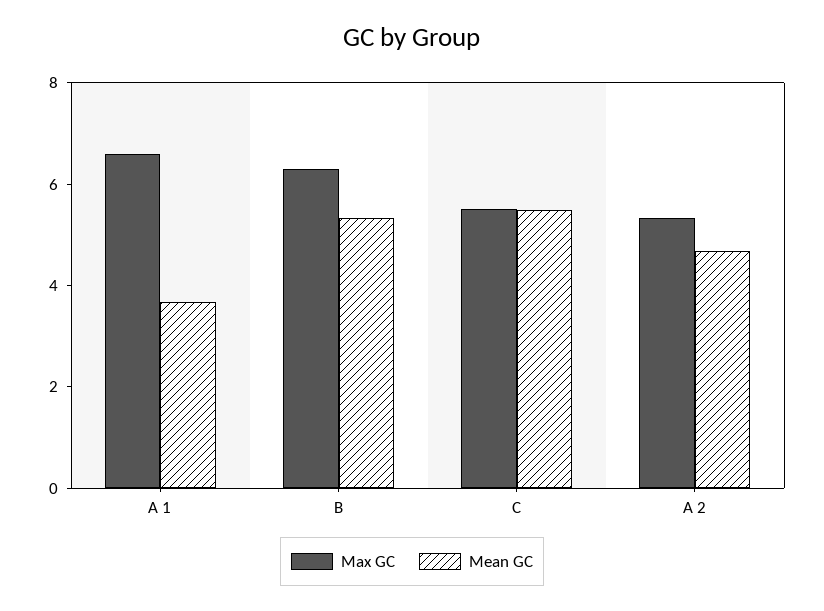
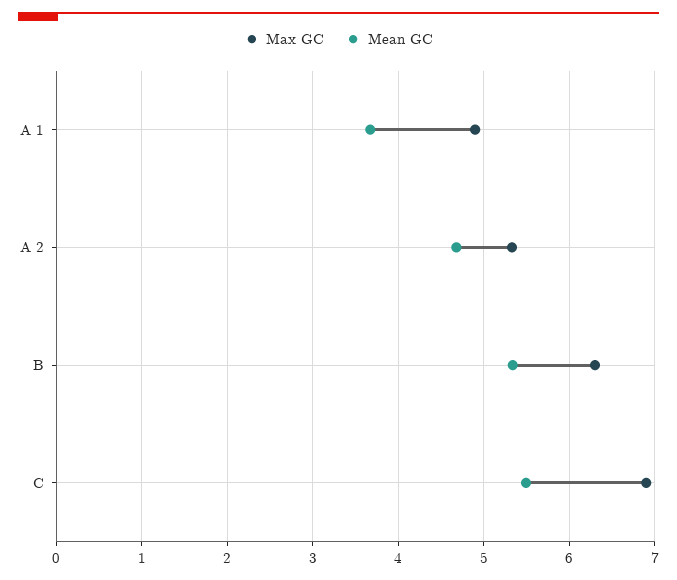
  {
    "Max GC": {
-     "A 1": 6.5,
+     "A 1": 4.9,
      "B": 6.3,
-     "C": 5.5,
+     "C": 6.9,
      "A 2": 5.3
    },
    "Mean GC": {
      "A 1": 3.7,
      "B": 5.3,
      "C": 5.5,
      "A 2": 4.7
    }
  }

